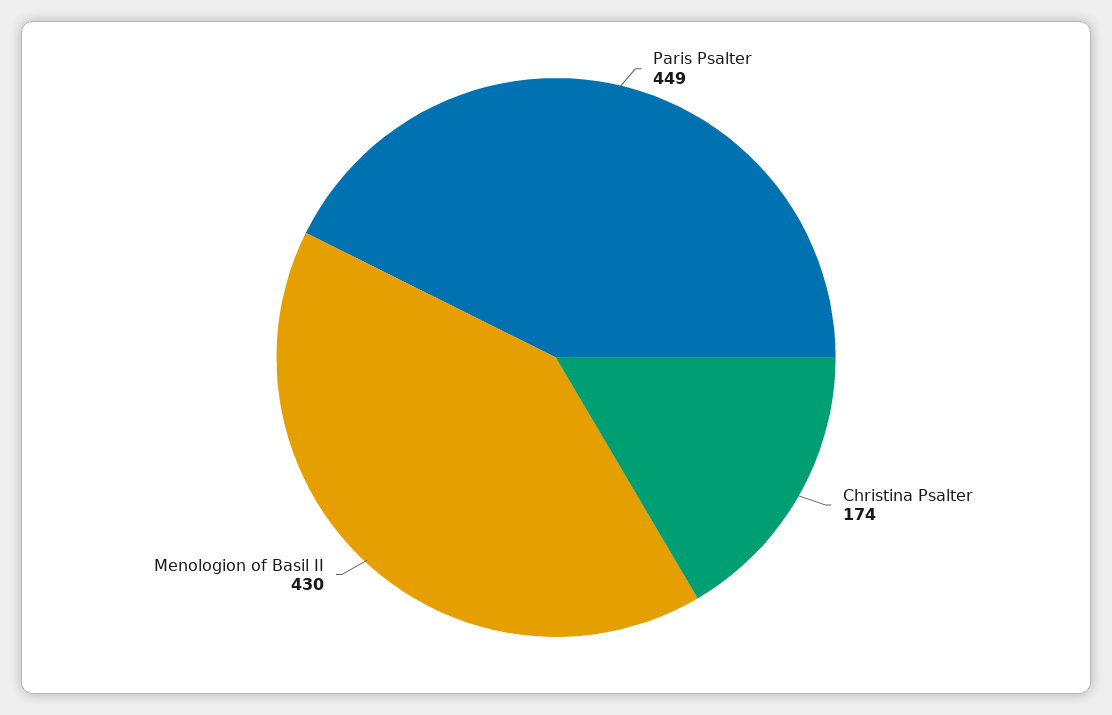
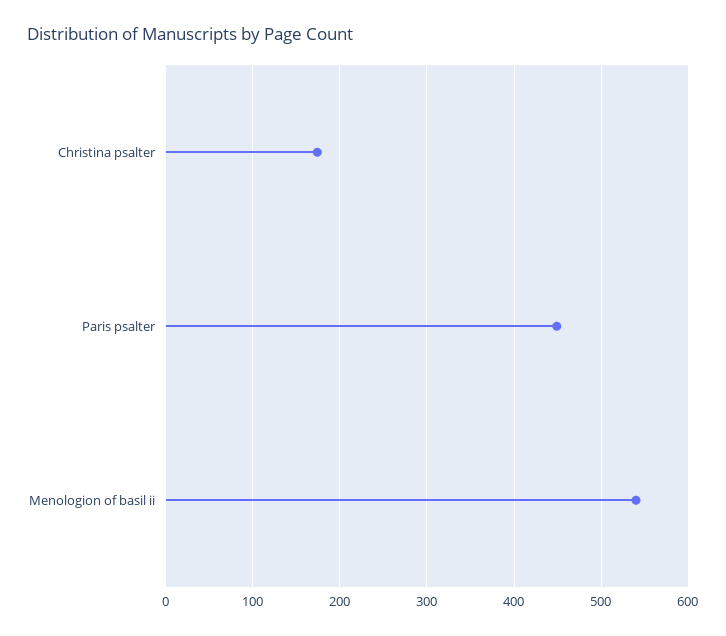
  {
    "Paris Psalter": 449,
    "Christina Psalter": 174,
-   "Menologion of Basil II": 430
+   "Menologion of Basil II": 540
  }

